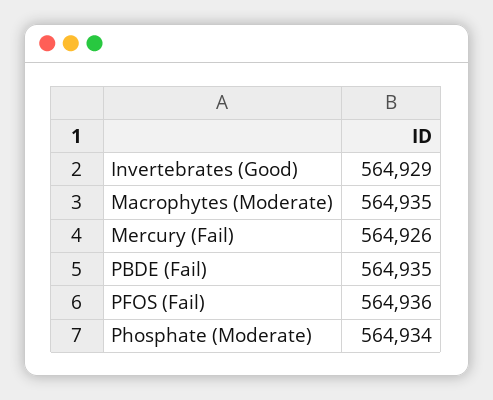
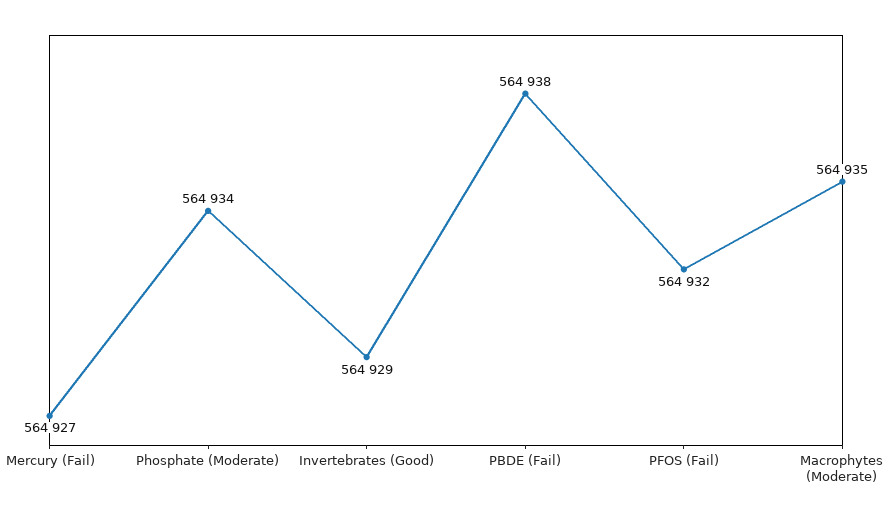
  {
    "Invertebrates (Good)": 564929,
    "Macrophytes (Moderate)": 564935,
-   "Mercury (Fail)": 564926,
+   "Mercury (Fail)": 564927,
-   "PBDE (Fail)": 564935,
+   "PBDE (Fail)": 564938,
-   "PFOS (Fail)": 564936,
+   "PFOS (Fail)": 564932,
    "Phosphate (Moderate)": 564934
  }

